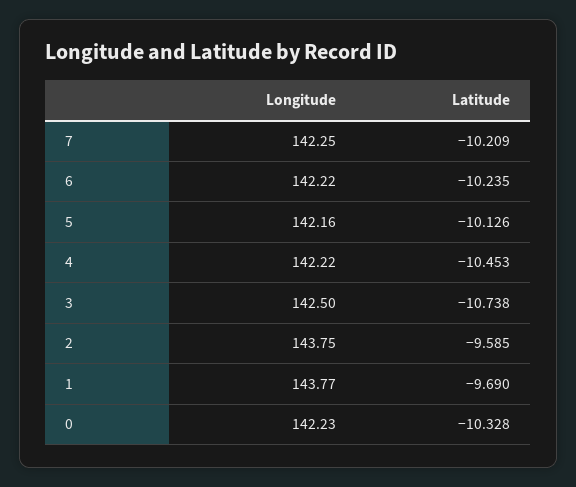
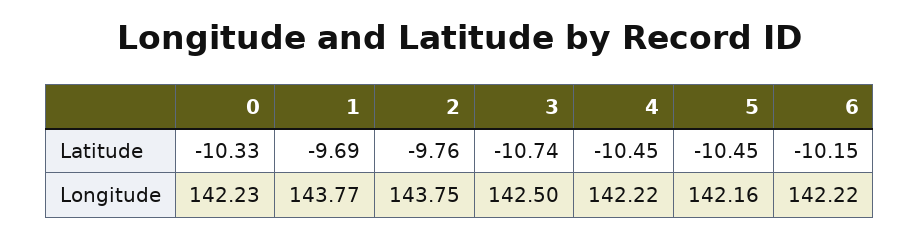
  {
    "Longitude": {
-     "7": 142.25,
      "6": 142.22,
      "5": 142.16,
      "4": 142.22,
      "3": 142.5,
      "2": 143.75,
      "1": 143.77,
      "0": 142.23
    },
    "Latitude": {
-     "7": -10.209,
-     "6": -10.235,
+     "6": -10.15,
-     "5": -10.126,
+     "5": -10.45,
      "4": -10.453,
      "3": -10.738,
-     "2": -9.585,
+     "2": -9.76,
      "1": -9.69,
      "0": -10.328
    }
  }

